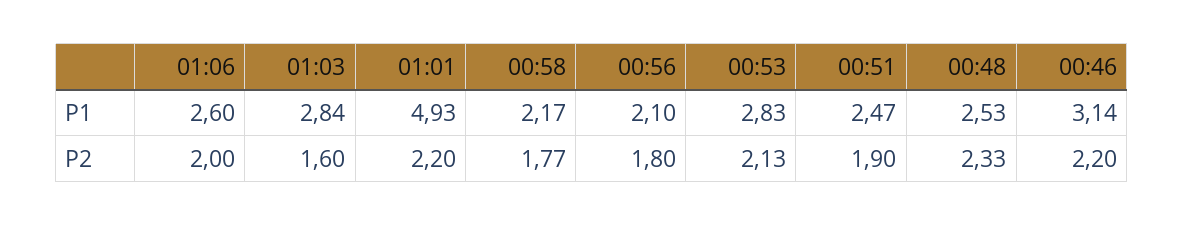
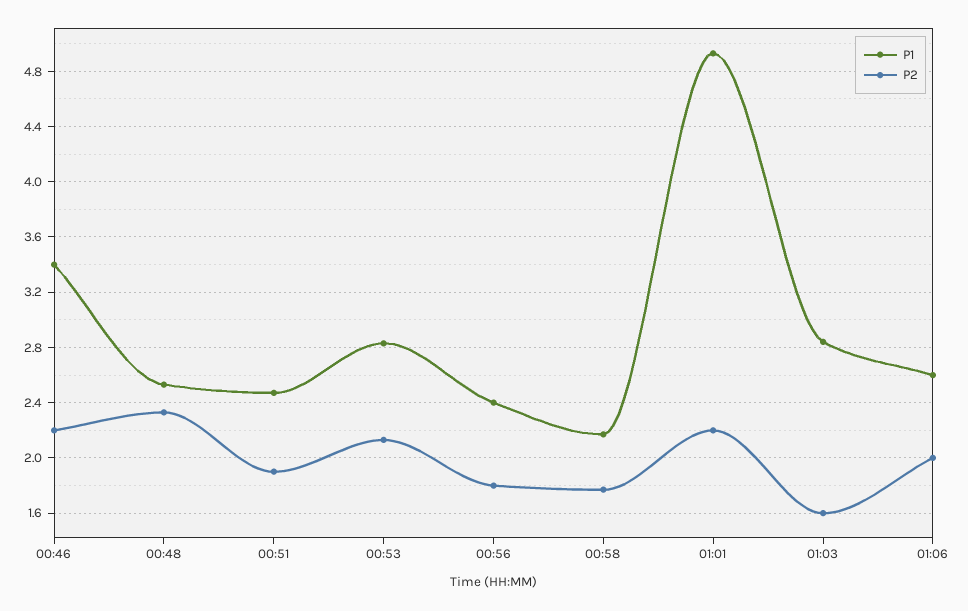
  {
    "P1": {
      "01:06": 2.6,
      "01:03": 2.84,
      "01:01": 4.93,
      "00:58": 2.17,
-     "00:56": 2.1,
+     "00:56": 2.4,
      "00:53": 2.83,
      "00:51": 2.47,
      "00:48": 2.53,
-     "00:46": 3.14
+     "00:46": 3.4
    },
    "P2": {
      "01:06": 2,
      "01:03": 1.6,
      "01:01": 2.2,
      "00:58": 1.77,
      "00:56": 1.8,
      "00:53": 2.13,
      "00:51": 1.9,
      "00:48": 2.33,
      "00:46": 2.2
    }
  }

